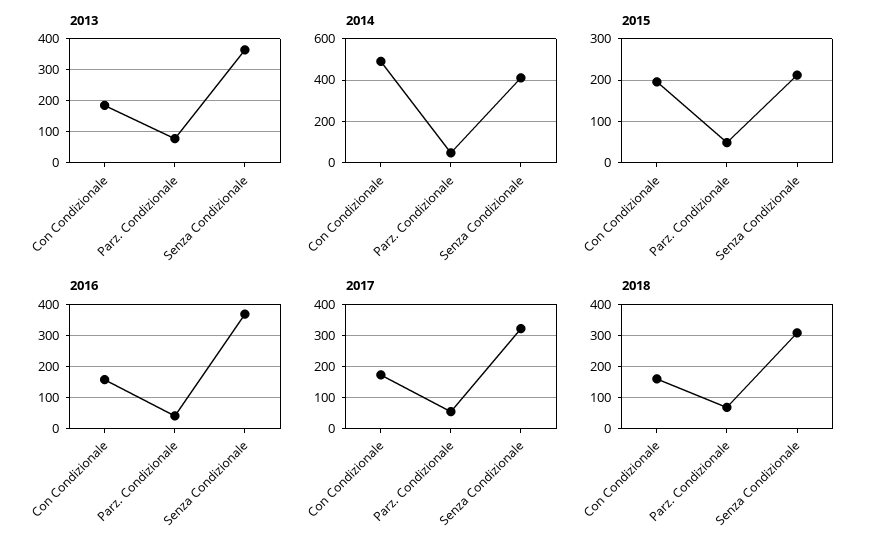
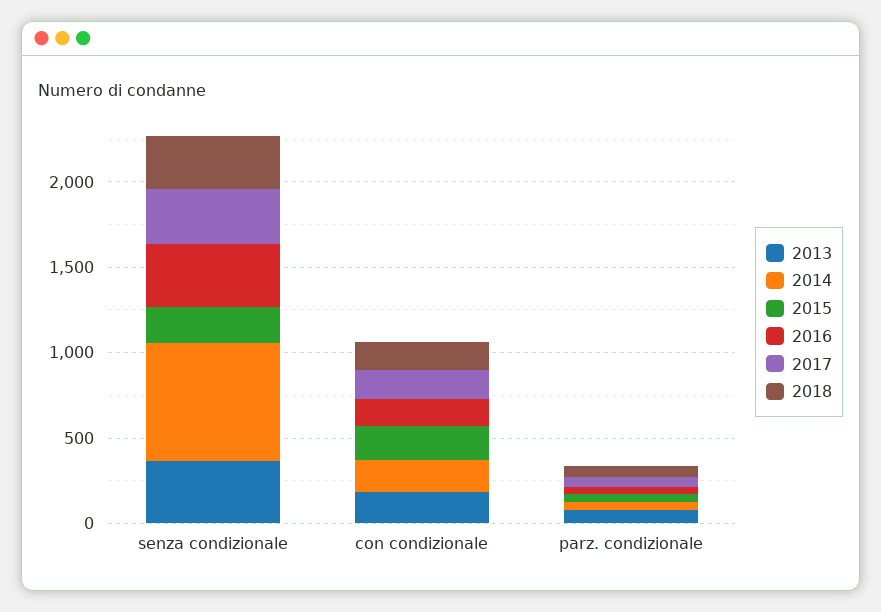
  {
    "2013": {
      "Con Condizionale": 180,
      "Parz. Condizionale": 80,
      "Senza Condizionale": 360
    },
    "2014": {
-     "Con Condizionale": 500,
+     "Con Condizionale": 200,
      "Parz. Condizionale": 50,
-     "Senza Condizionale": 400
+     "Senza Condizionale": 700
    },
    "2015": {
      "Con Condizionale": 200,
      "Parz. Condizionale": 40,
      "Senza Condizionale": 220
    },
    "2016": {
      "Con Condizionale": 160,
      "Parz. Condizionale": 40,
      "Senza Condizionale": 360
    },
    "2017": {
      "Con Condizionale": 180,
      "Parz. Condizionale": 60,
      "Senza Condizionale": 320
    },
    "2018": {
      "Con Condizionale": 160,
      "Parz. Condizionale": 60,
      "Senza Condizionale": 300
    }
  }

